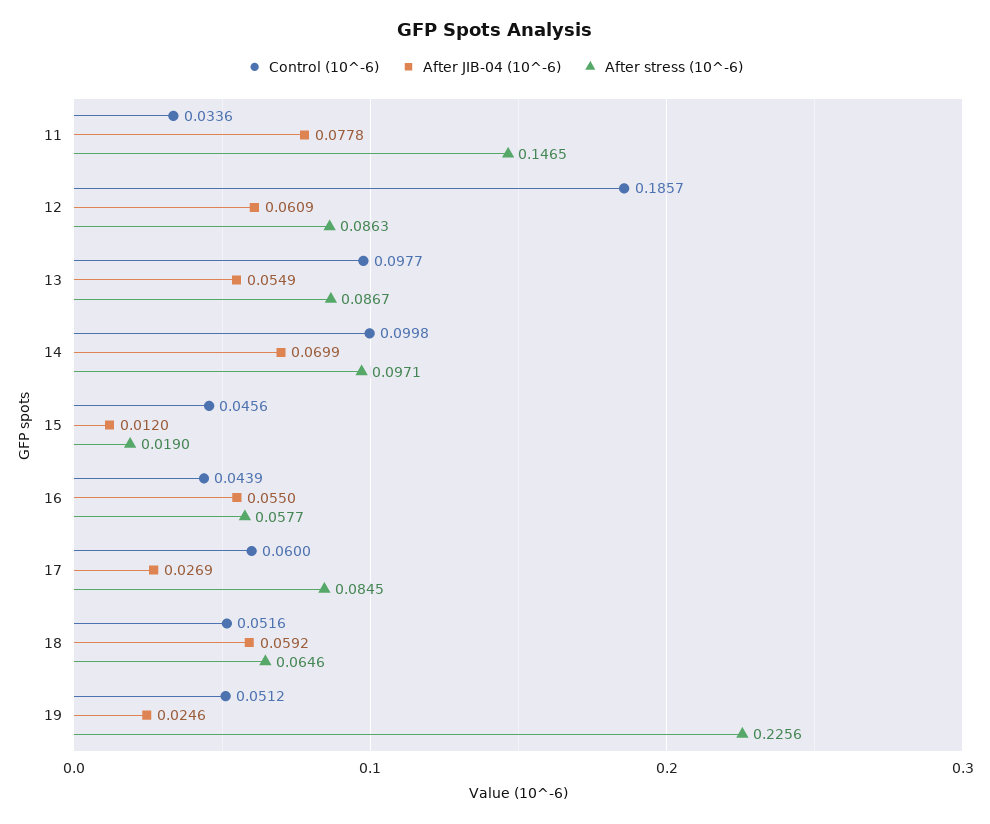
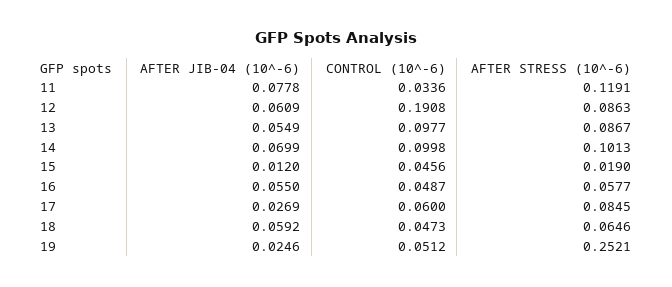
  {
    "Control (10^-6)": {
      "11": 0.0336,
-     "12": 0.1857,
+     "12": 0.1908,
      "13": 0.0977,
      "14": 0.0998,
      "15": 0.0456,
-     "16": 0.0439,
+     "16": 0.0487,
      "17": 0.06,
-     "18": 0.0516,
+     "18": 0.0473,
      "19": 0.0512
    },
    "After JIB-04 (10^-6)": {
      "11": 0.0778,
      "12": 0.0609,
      "13": 0.0549,
      "14": 0.0699,
      "15": 0.012,
      "16": 0.055,
      "17": 0.0269,
      "18": 0.0592,
      "19": 0.0246
    },
    "After stress (10^-6)": {
-     "11": 0.1465,
+     "11": 0.1191,
      "12": 0.0863,
      "13": 0.0867,
-     "14": 0.0971,
+     "14": 0.1013,
      "15": 0.019,
      "16": 0.0577,
      "17": 0.0845,
      "18": 0.0646,
-     "19": 0.2256
+     "19": 0.2521
    }
  }

